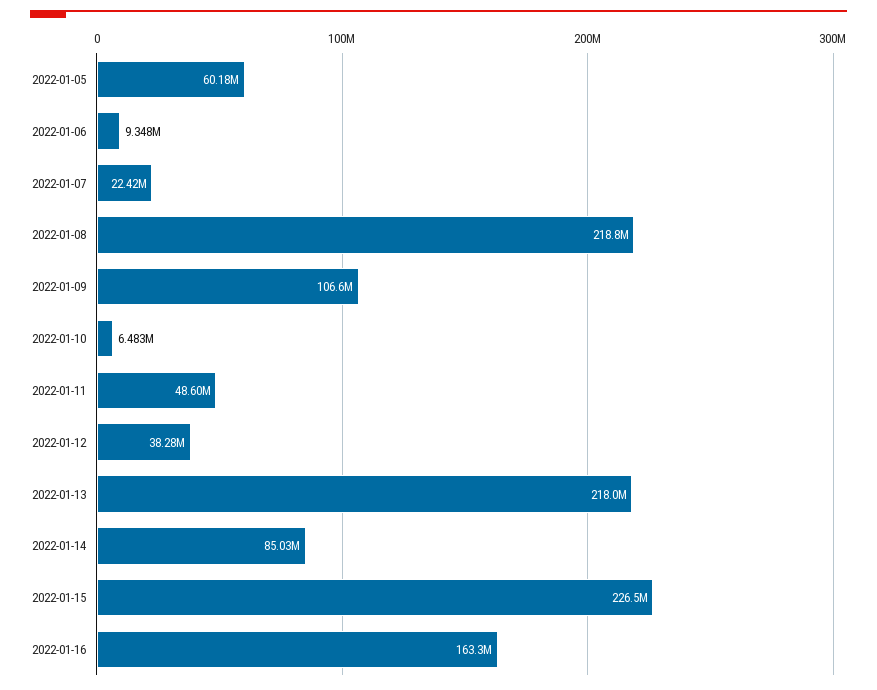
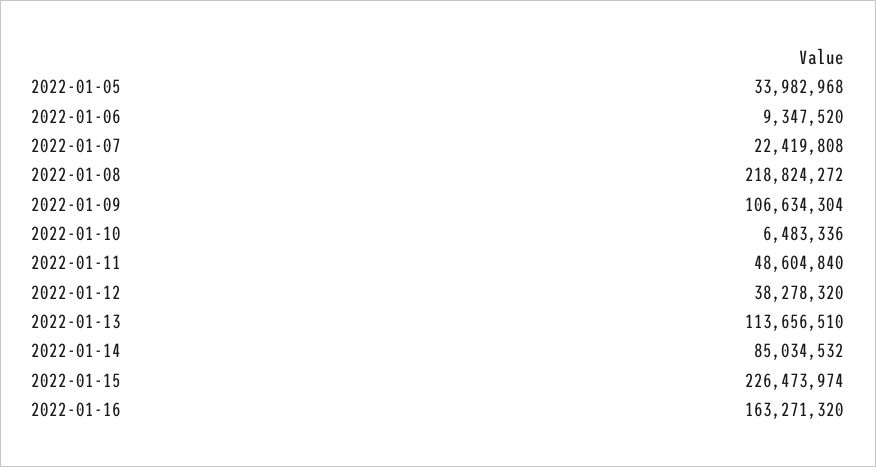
  {
-   "2022-01-05": 60180000,
+   "2022-01-05": 33982968,
    "2022-01-06": 9347520,
    "2022-01-07": 22419808,
    "2022-01-08": 218824272,
    "2022-01-09": 106634304,
    "2022-01-10": 6483336,
    "2022-01-11": 48604840,
    "2022-01-12": 38278320,
-   "2022-01-13": 218000000,
+   "2022-01-13": 113656510,
    "2022-01-14": 85034532,
    "2022-01-15": 226473974,
    "2022-01-16": 163271320
  }

